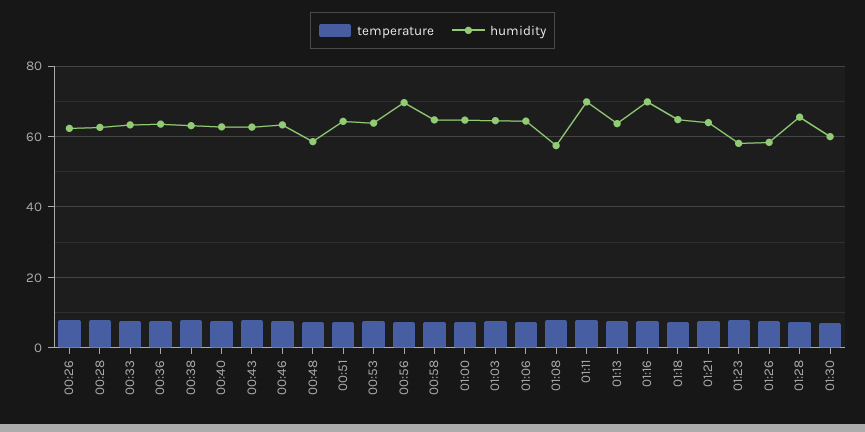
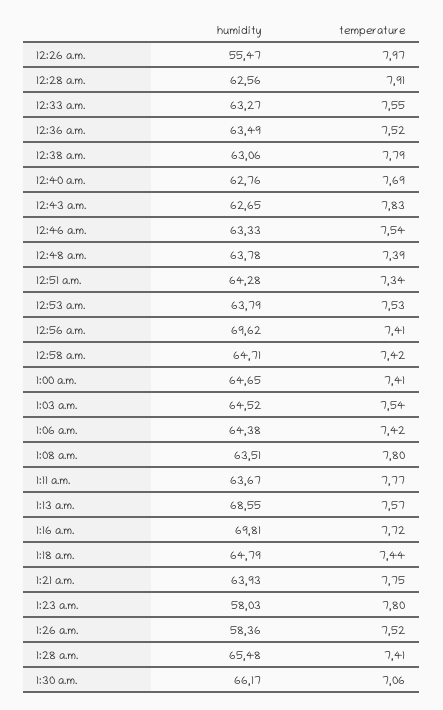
  {
    "temperature": {
      "00:26": 7.97,
      "00:28": 7.91,
      "00:33": 7.55,
      "00:36": 7.52,
      "00:38": 7.79,
      "00:40": 7.69,
      "00:43": 7.83,
      "00:46": 7.54,
      "00:48": 7.39,
      "00:51": 7.34,
      "00:53": 7.53,
      "00:56": 7.41,
      "00:58": 7.42,
      "01:00": 7.41,
      "01:03": 7.54,
      "01:06": 7.42,
      "01:08": 7.8,
      "01:11": 7.77,
      "01:13": 7.57,
      "01:16": 7.72,
      "01:18": 7.44,
      "01:21": 7.75,
      "01:23": 7.8,
      "01:26": 7.52,
      "01:28": 7.41,
      "01:30": 7.06
    },
    "humidity": {
-     "00:26": 62,
+     "00:26": 55.47,
      "00:28": 62.56,
      "00:33": 63.27,
      "00:36": 63.49,
      "00:38": 63.06,
      "00:40": 62.76,
      "00:43": 62.65,
      "00:46": 63.33,
-     "00:48": 58,
+     "00:48": 63.78,
      "00:51": 64.28,
      "00:53": 63.79,
      "00:56": 69.62,
      "00:58": 64.71,
      "01:00": 64.65,
      "01:03": 64.52,
      "01:06": 64.38,
-     "01:08": 58,
+     "01:08": 63.51,
-     "01:11": 70,
+     "01:11": 63.67,
-     "01:13": 64,
+     "01:13": 68.55,
      "01:16": 69.81,
      "01:18": 64.79,
      "01:21": 63.93,
      "01:23": 58.03,
      "01:26": 58.36,
      "01:28": 65.48,
-     "01:30": 60
+     "01:30": 66.17
    }
  }

